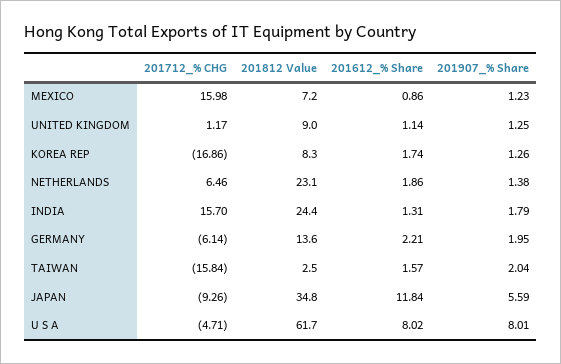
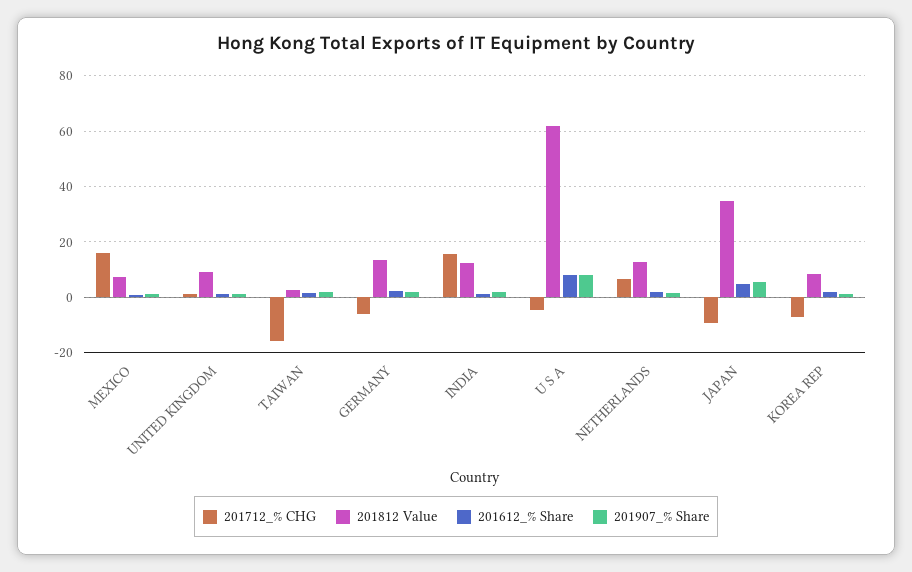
  {
    "201712_% CHG": {
      "MEXICO": 15.98,
      "UNITED KINGDOM": 1.17,
-     "KOREA REP": -16.86,
+     "KOREA REP": -7.5,
      "NETHERLANDS": 6.46,
      "INDIA": 15.7,
      "GERMANY": -6.14,
      "TAIWAN": -15.84,
      "JAPAN": -9.26,
      "U S A": -4.71
    },
    "201812 Value": {
      "MEXICO": 7.2,
      "UNITED KINGDOM": 9,
      "KOREA REP": 8.3,
-     "NETHERLANDS": 23.1,
+     "NETHERLANDS": 12.5,
-     "INDIA": 24.4,
+     "INDIA": 12.5,
      "GERMANY": 13.6,
      "TAIWAN": 2.5,
      "JAPAN": 34.8,
      "U S A": 61.7
    },
    "201612_% Share": {
      "MEXICO": 0.86,
      "UNITED KINGDOM": 1.14,
      "KOREA REP": 1.74,
      "NETHERLANDS": 1.86,
      "INDIA": 1.31,
      "GERMANY": 2.21,
      "TAIWAN": 1.57,
-     "JAPAN": 11.84,
+     "JAPAN": 5,
      "U S A": 8.02
    },
    "201907_% Share": {
      "MEXICO": 1.23,
      "UNITED KINGDOM": 1.25,
      "KOREA REP": 1.26,
      "NETHERLANDS": 1.38,
      "INDIA": 1.79,
      "GERMANY": 1.95,
      "TAIWAN": 2.04,
      "JAPAN": 5.59,
      "U S A": 8.01
    }
  }

